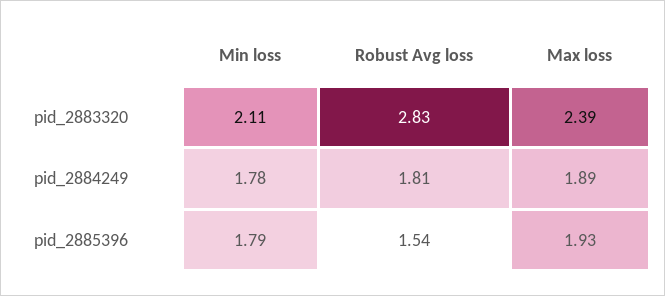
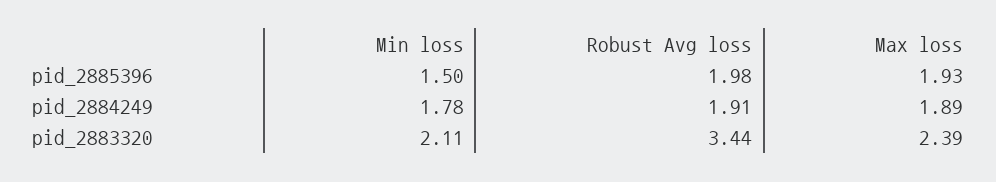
  {
    "Min loss": {
      "pid_2883320": 2.11,
      "pid_2884249": 1.78,
-     "pid_2885396": 1.79
+     "pid_2885396": 1.5
    },
    "Robust Avg loss": {
-     "pid_2883320": 2.83,
+     "pid_2883320": 3.44,
-     "pid_2884249": 1.81,
+     "pid_2884249": 1.91,
-     "pid_2885396": 1.54
+     "pid_2885396": 1.98
    },
    "Max loss": {
      "pid_2883320": 2.39,
      "pid_2884249": 1.89,
      "pid_2885396": 1.93
    }
  }

